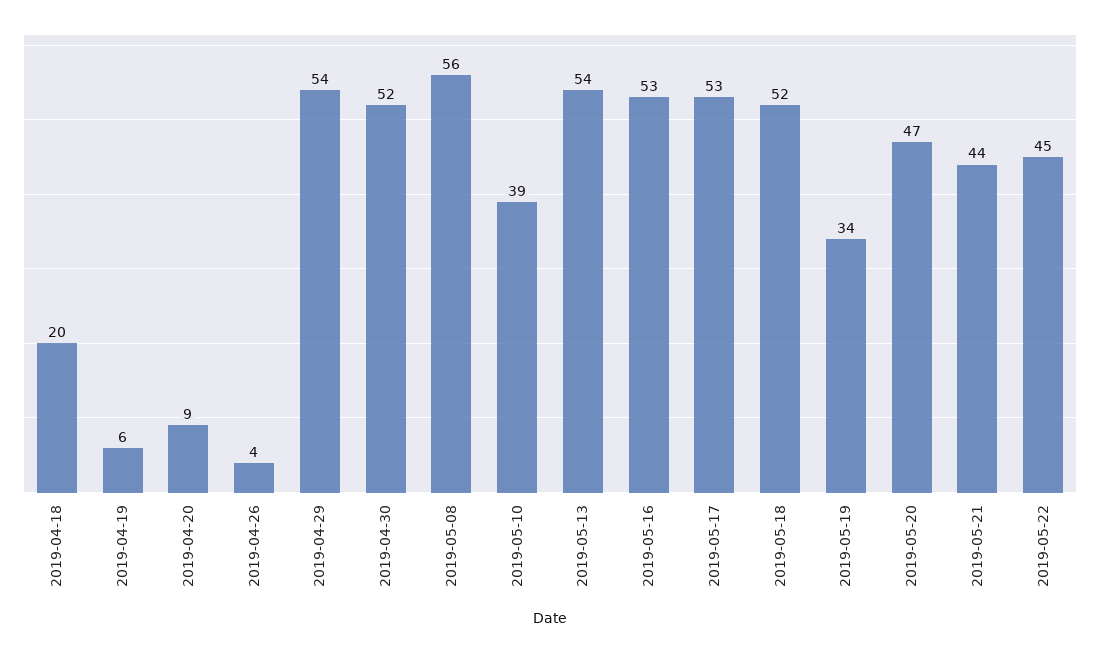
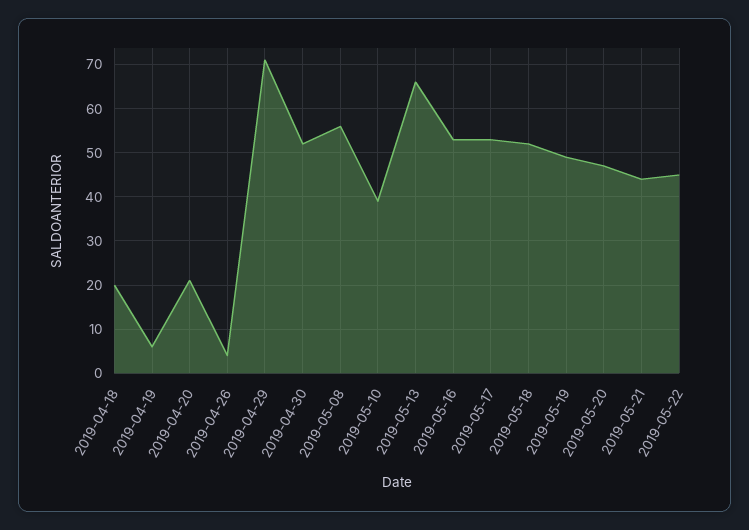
  {
    "2019-04-18": 20,
    "2019-04-19": 6,
-   "2019-04-20": 9,
+   "2019-04-20": 20,
    "2019-04-26": 4,
-   "2019-04-29": 54,
+   "2019-04-29": 70,
    "2019-04-30": 52,
    "2019-05-08": 56,
    "2019-05-10": 39,
-   "2019-05-13": 54,
+   "2019-05-13": 65,
    "2019-05-16": 53,
    "2019-05-17": 53,
    "2019-05-18": 52,
-   "2019-05-19": 34,
+   "2019-05-19": 50,
    "2019-05-20": 47,
    "2019-05-21": 44,
    "2019-05-22": 45
  }

